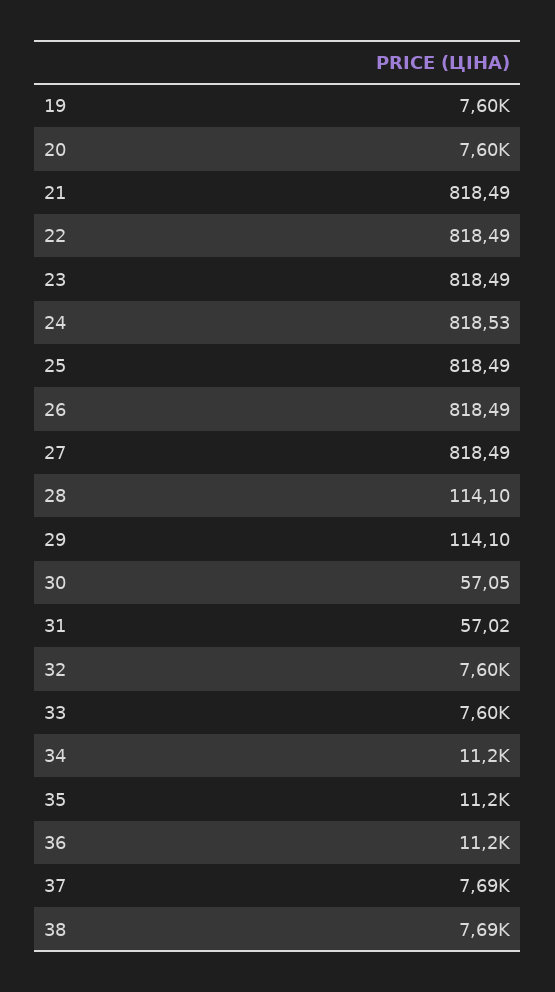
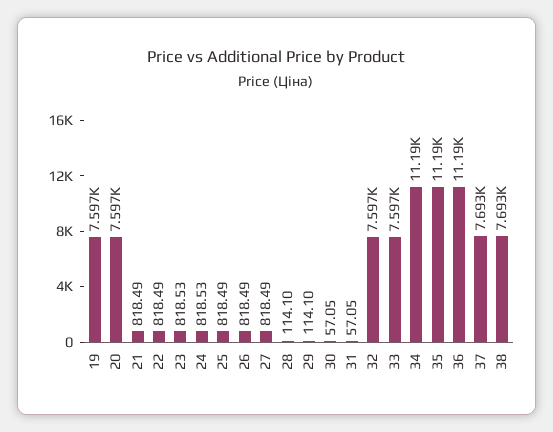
  {
    "19": 7597,
    "20": 7597,
    "21": 818.49,
    "22": 818.49,
-   "23": 818.49,
+   "23": 818.53,
    "24": 818.53,
    "25": 818.49,
    "26": 818.49,
    "27": 818.49,
    "28": 114.1,
    "29": 114.1,
    "30": 57.05,
-   "31": 57.02,
+   "31": 57.05,
    "32": 7597,
    "33": 7597,
    "34": 11190,
    "35": 11190,
    "36": 11190,
    "37": 7693,
    "38": 7693
  }

